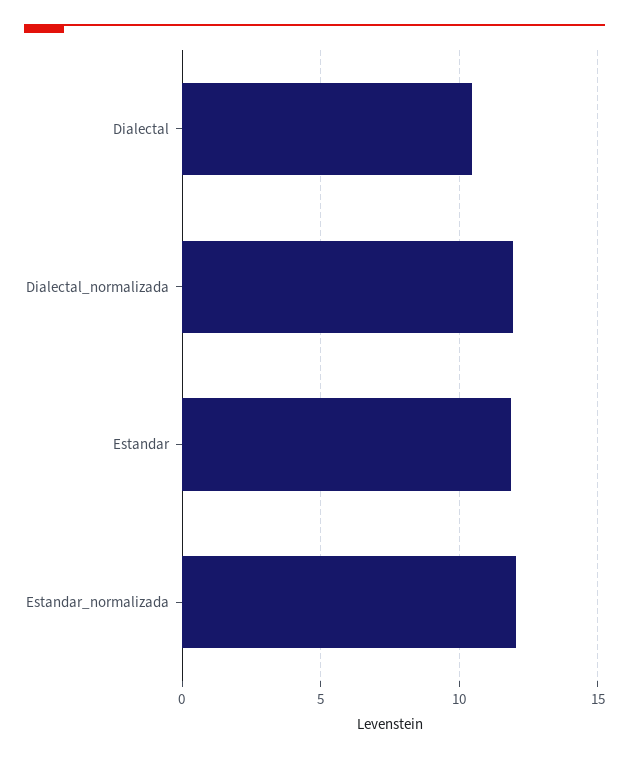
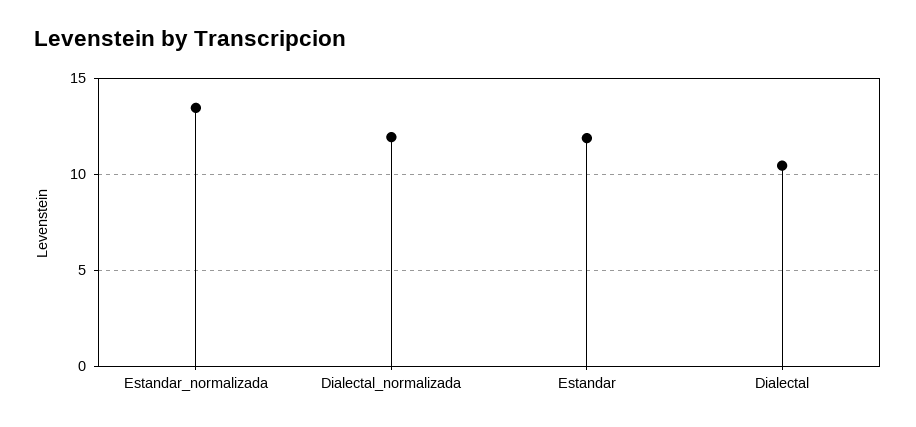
  {
    "Dialectal": 10.5,
    "Dialectal_normalizada": 12,
    "Estandar": 12,
-   "Estandar_normalizada": 12
+   "Estandar_normalizada": 13.5
  }

